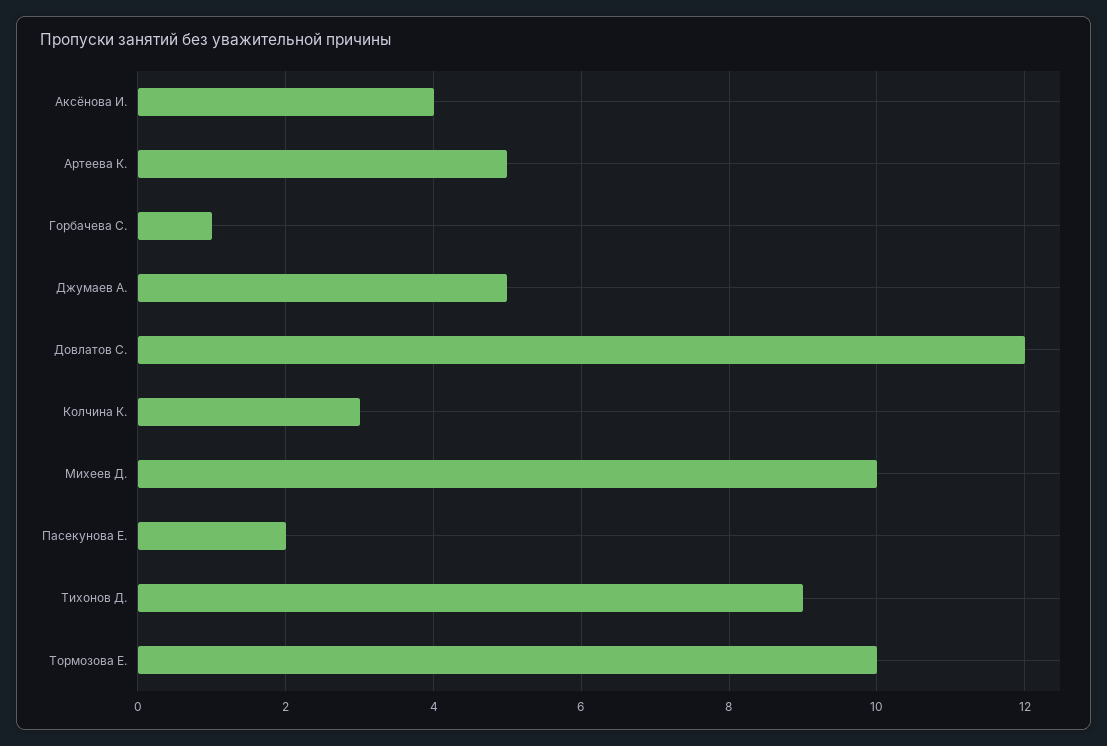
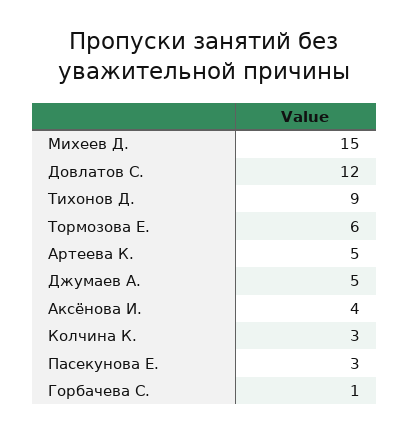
  {
    "Аксёнова И.": 4,
    "Артеева К.": 5,
    "Горбачева С.": 1,
    "Джумаев А.": 5,
    "Довлатов С.": 12,
    "Колчина К.": 3,
-   "Михеев Д.": 10,
+   "Михеев Д.": 15,
-   "Пасекунова Е.": 2,
+   "Пасекунова Е.": 3,
    "Тихонов Д.": 9,
-   "Тормозова Е.": 10
+   "Тормозова Е.": 6
  }

